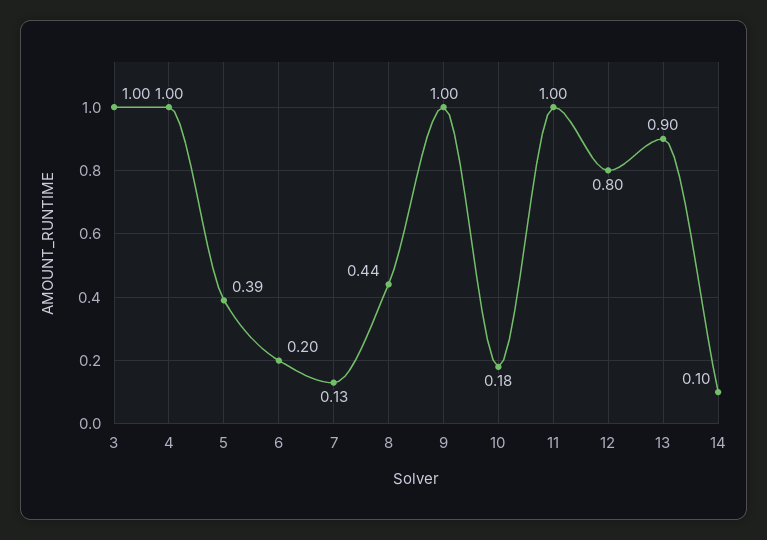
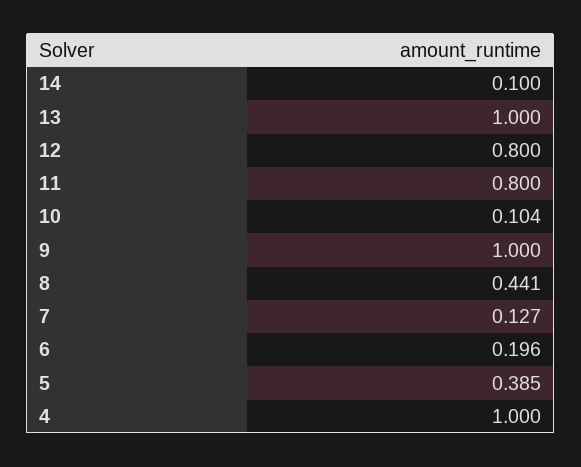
  {
-   "3": 1,
    "4": 1,
    "5": 0.385,
    "6": 0.196,
    "7": 0.127,
    "8": 0.441,
    "9": 1,
-   "10": 0.18,
+   "10": 0.104,
-   "11": 1,
+   "11": 0.8,
    "12": 0.8,
-   "13": 0.9,
+   "13": 1,
    "14": 0.1
  }

